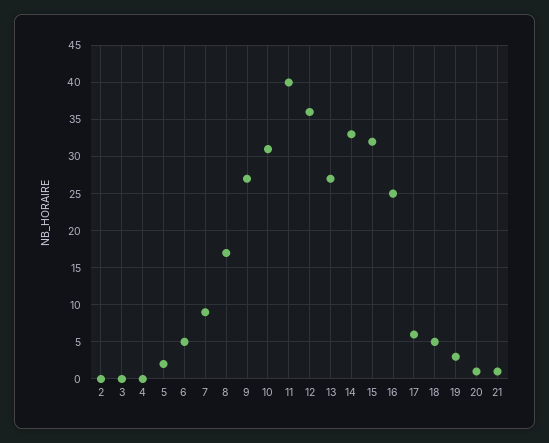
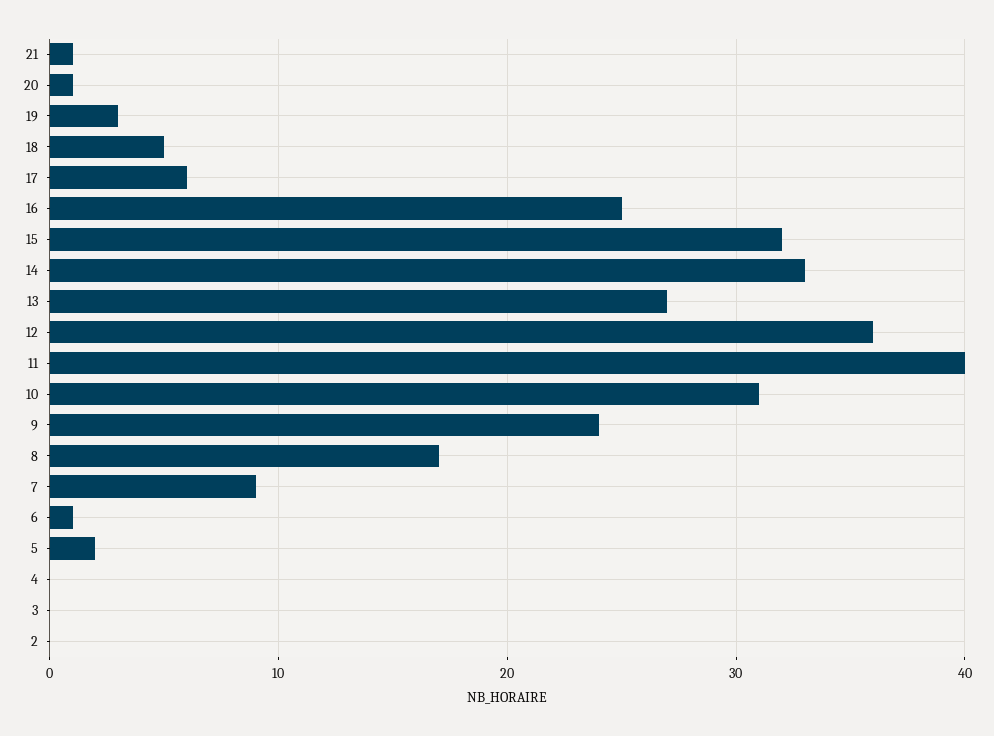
  {
    "2": 0,
    "3": 0,
    "4": 0,
    "5": 2,
-   "6": 5,
+   "6": 1,
    "7": 9,
    "8": 17,
-   "9": 27,
+   "9": 24,
    "10": 31,
    "11": 40,
    "12": 36,
    "13": 27,
    "14": 33,
    "15": 32,
    "16": 25,
    "17": 6,
    "18": 5,
    "19": 3,
    "20": 1,
    "21": 1
  }

